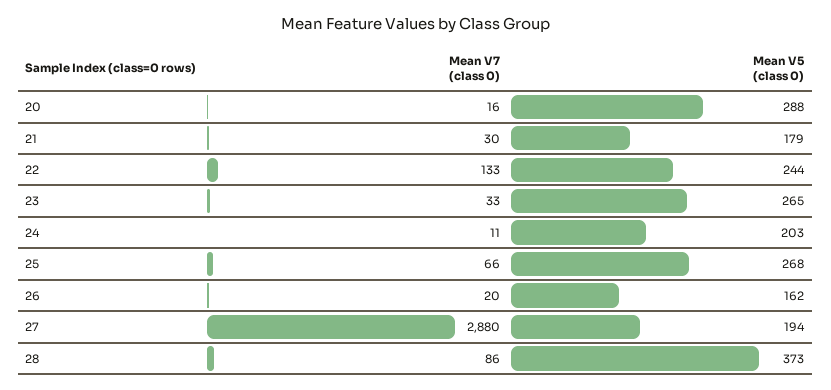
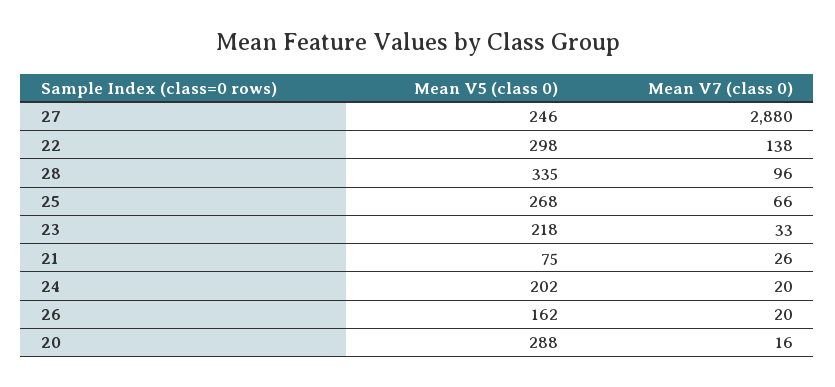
  {
    "Mean V7 (class 0)": {
      "20": 16,
-     "21": 30,
+     "21": 26,
-     "22": 133,
+     "22": 138,
      "23": 33,
-     "24": 11,
+     "24": 20,
      "25": 66,
      "26": 20,
      "27": 2880,
-     "28": 86
+     "28": 96
    },
    "Mean V5 (class 0)": {
      "20": 288,
-     "21": 179,
+     "21": 75,
-     "22": 244,
+     "22": 298,
-     "23": 265,
+     "23": 218,
-     "24": 203,
+     "24": 202,
      "25": 268,
      "26": 162,
-     "27": 194,
+     "27": 246,
-     "28": 373
+     "28": 335
    }
  }

